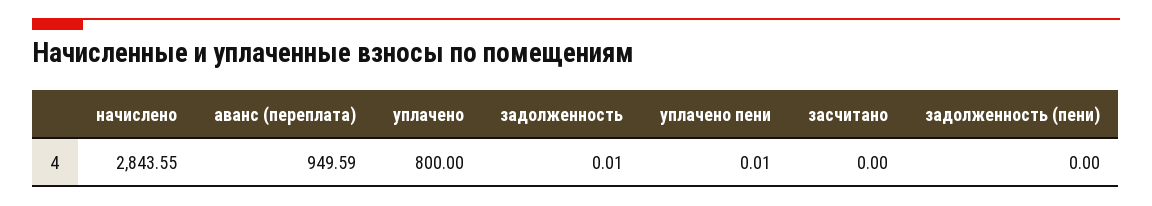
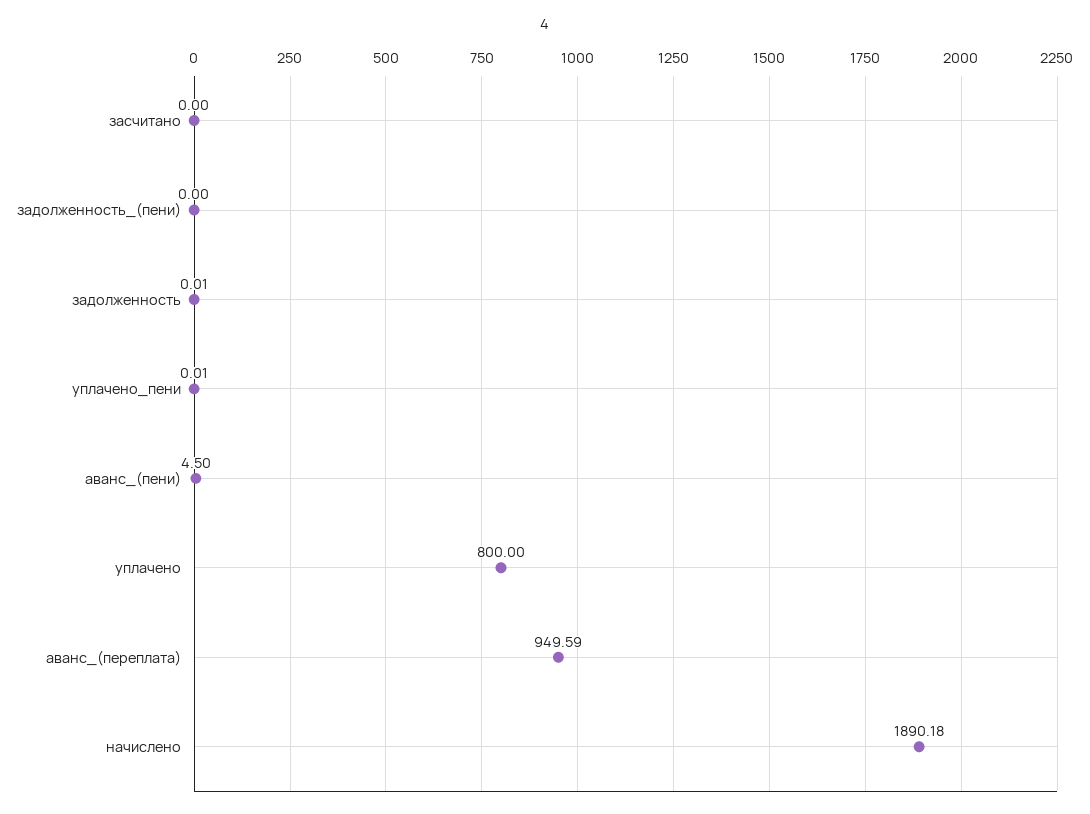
  {
-   "начислено": 2843.55,
+   "начислено": 1890.18,
    "аванс (переплата)": 949.59,
    "уплачено": 800,
    "задолженность": 0.01,
    "уплачено пени": 0.01,
    "засчитано": 0,
-   "задолженность (пени)": 0
+   "задолженность (пени)": 0,
+   "аванс_(пени)": 4.5
  }

